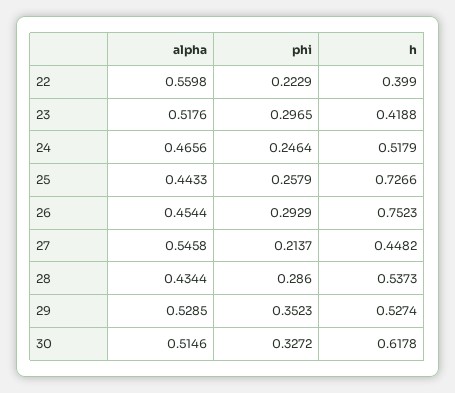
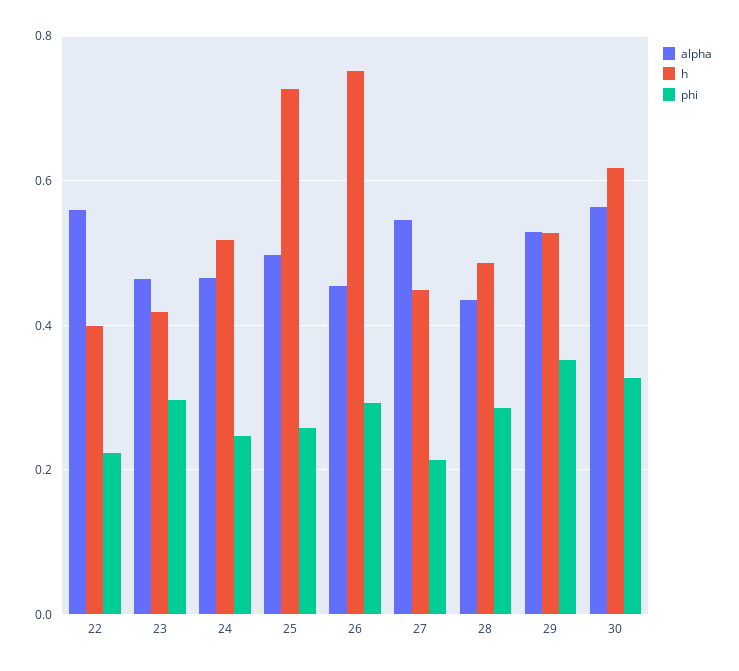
  {
    "alpha": {
      "22": 0.5598,
-     "23": 0.5176,
+     "23": 0.46,
      "24": 0.4656,
-     "25": 0.4433,
+     "25": 0.5,
      "26": 0.4544,
      "27": 0.5458,
      "28": 0.4344,
      "29": 0.5285,
-     "30": 0.5146
+     "30": 0.56
    },
    "phi": {
      "22": 0.2229,
      "23": 0.2965,
      "24": 0.2464,
      "25": 0.2579,
      "26": 0.2929,
      "27": 0.2137,
      "28": 0.286,
      "29": 0.3523,
      "30": 0.3272
    },
    "h": {
      "22": 0.399,
      "23": 0.4188,
      "24": 0.5179,
      "25": 0.7266,
      "26": 0.7523,
      "27": 0.4482,
-     "28": 0.5373,
+     "28": 0.48,
      "29": 0.5274,
      "30": 0.6178
    }
  }

